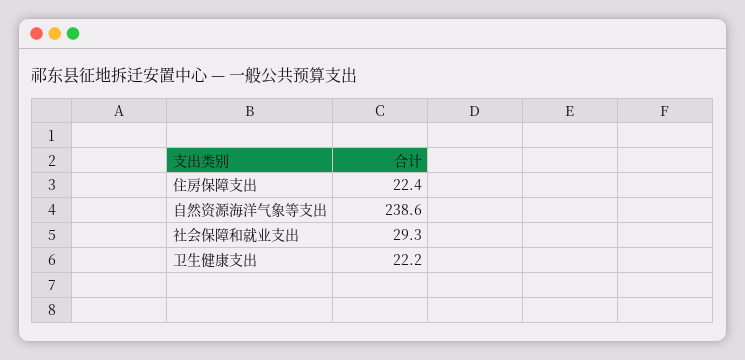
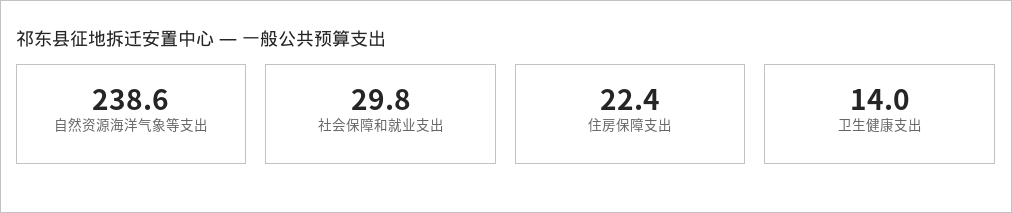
  {
    "住房保障支出": 22.4,
    "自然资源海洋气象等支出": 238.6,
-   "社会保障和就业支出": 29.3,
+   "社会保障和就业支出": 29.8,
-   "卫生健康支出": 22.2
+   "卫生健康支出": 14
  }

